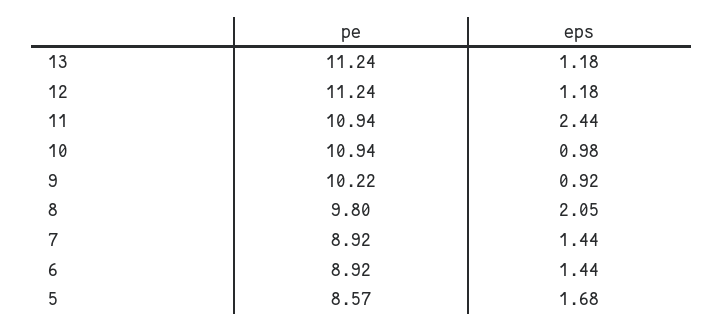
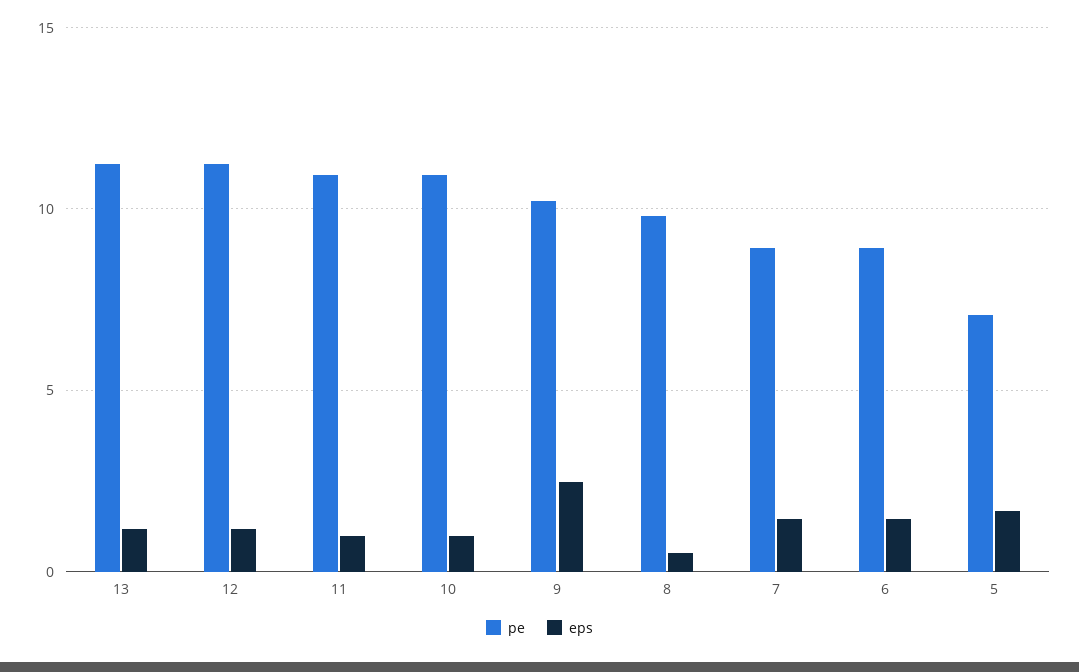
  {
    "pe": {
      "13": 11.24,
      "12": 11.24,
      "11": 10.94,
      "10": 10.94,
      "9": 10.22,
      "8": 9.8,
      "7": 8.92,
      "6": 8.92,
-     "5": 8.57
+     "5": 7
    },
    "eps": {
      "13": 1.18,
      "12": 1.18,
-     "11": 2.44,
+     "11": 1,
      "10": 0.98,
-     "9": 0.92,
+     "9": 2.5,
-     "8": 2.05,
+     "8": 0.5,
      "7": 1.44,
      "6": 1.44,
      "5": 1.68
    }
  }

